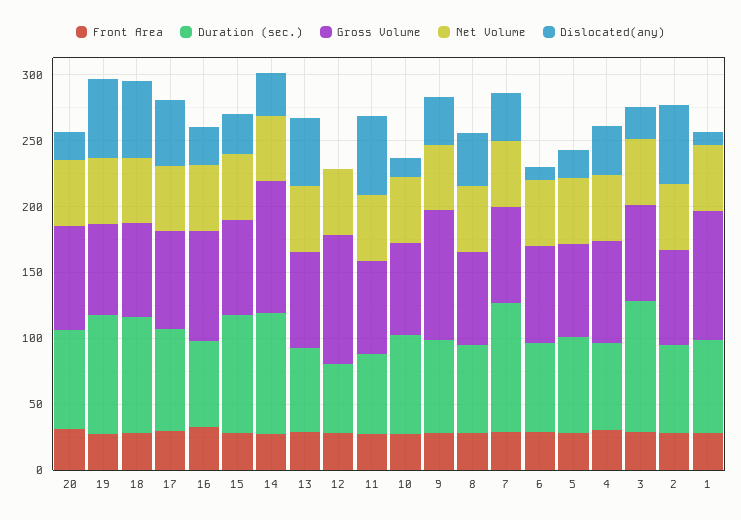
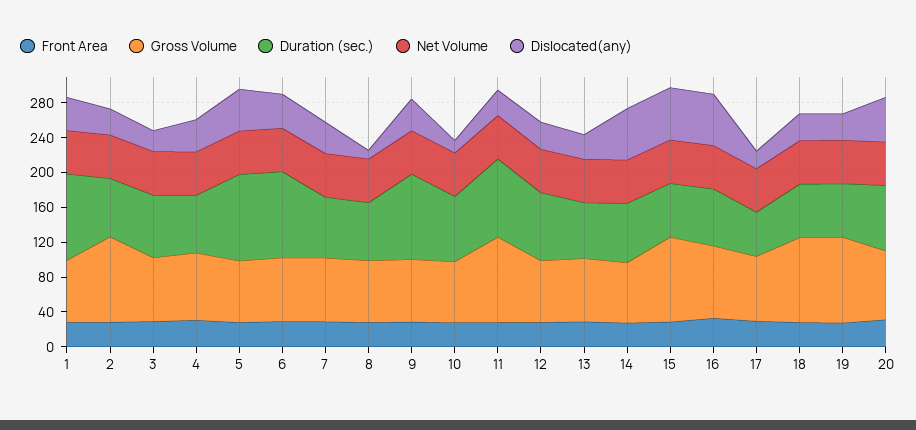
  {
    "Front Area": {
      "20": 30,
      "19": 30,
      "18": 30,
      "17": 30,
      "16": 30,
      "15": 30,
      "14": 30,
      "13": 30,
      "12": 30,
      "11": 30,
      "10": 30,
      "9": 30,
      "8": 30,
      "7": 30,
      "6": 30,
      "5": 30,
      "4": 30,
      "3": 30,
      "2": 30,
      "1": 30
    },
    "Duration (sec.)": {
      "20": 80,
-     "19": 90,
+     "19": 60,
-     "18": 90,
+     "18": 60,
-     "17": 80,
+     "17": 50,
      "16": 70,
-     "15": 90,
+     "15": 60,
-     "14": 90,
+     "14": 70,
      "13": 60,
-     "12": 50,
+     "12": 80,
-     "11": 60,
+     "11": 90,
      "10": 70,
-     "9": 70,
+     "9": 100,
      "8": 70,
-     "7": 100,
+     "7": 70,
-     "6": 70,
+     "6": 100,
-     "5": 70,
+     "5": 100,
      "4": 70,
-     "3": 100,
+     "3": 70,
      "2": 70,
-     "1": 70
+     "1": 100
    },
    "Gross Volume": {
      "20": 80,
-     "19": 70,
+     "19": 100,
-     "18": 70,
+     "18": 100,
      "17": 70,
      "16": 80,
-     "15": 70,
+     "15": 100,
-     "14": 100,
+     "14": 70,
      "13": 70,
-     "12": 100,
+     "12": 70,
-     "11": 70,
+     "11": 100,
      "10": 70,
-     "9": 100,
+     "9": 70,
      "8": 70,
      "7": 70,
      "6": 70,
      "5": 70,
      "4": 80,
      "3": 70,
-     "2": 70,
+     "2": 100,
-     "1": 100
+     "1": 70
    },
    "Net Volume": {
      "20": 50,
      "19": 50,
      "18": 50,
      "17": 50,
      "16": 50,
      "15": 50,
      "14": 50,
      "13": 50,
      "12": 50,
      "11": 50,
      "10": 50,
      "9": 50,
      "8": 50,
      "7": 50,
      "6": 50,
      "5": 50,
      "4": 50,
      "3": 50,
      "2": 50,
      "1": 50
    },
    "Dislocated(any)": {
-     "20": 20,
+     "20": 50,
-     "19": 60,
+     "19": 30,
-     "18": 60,
+     "18": 30,
-     "17": 50,
+     "17": 20,
-     "16": 30,
+     "16": 60,
-     "15": 30,
+     "15": 60,
-     "14": 30,
+     "14": 60,
-     "13": 50,
+     "13": 30,
-     "12": 0,
+     "12": 30,
-     "11": 60,
+     "11": 30,
      "10": 10,
      "9": 40,
-     "8": 40,
+     "8": 10,
      "7": 40,
-     "6": 10,
+     "6": 40,
-     "5": 20,
+     "5": 50,
      "4": 40,
      "3": 20,
-     "2": 60,
+     "2": 30,
-     "1": 10
+     "1": 40
    }
  }

